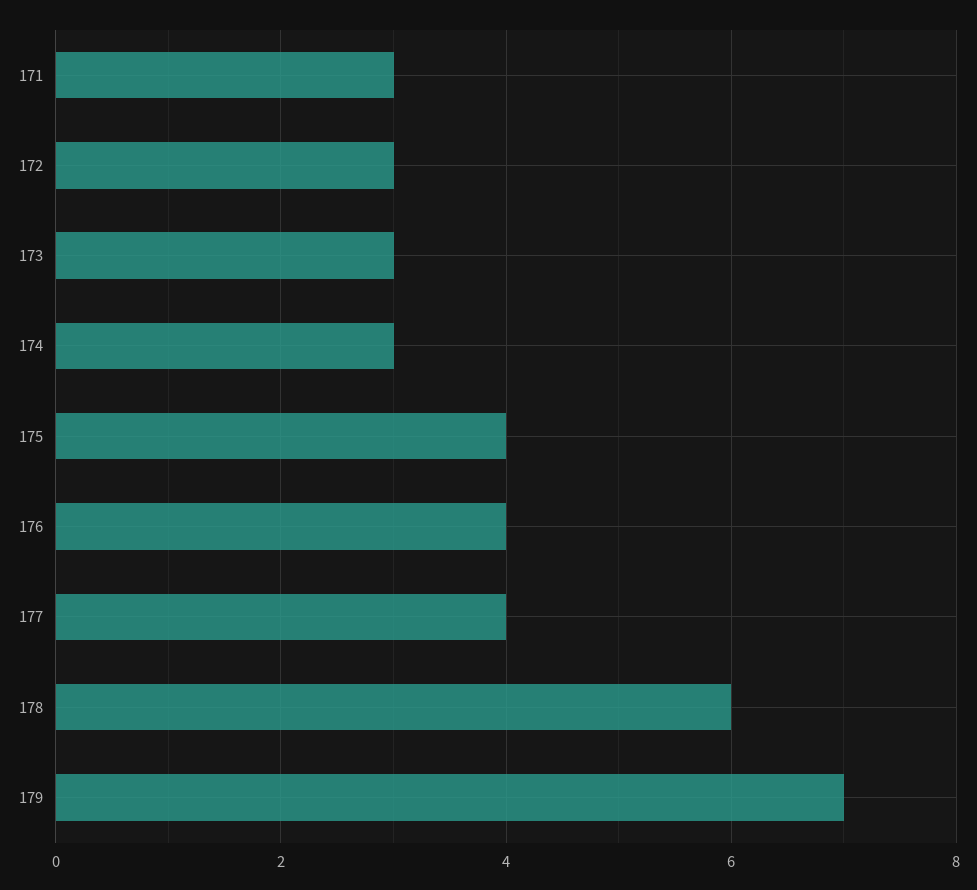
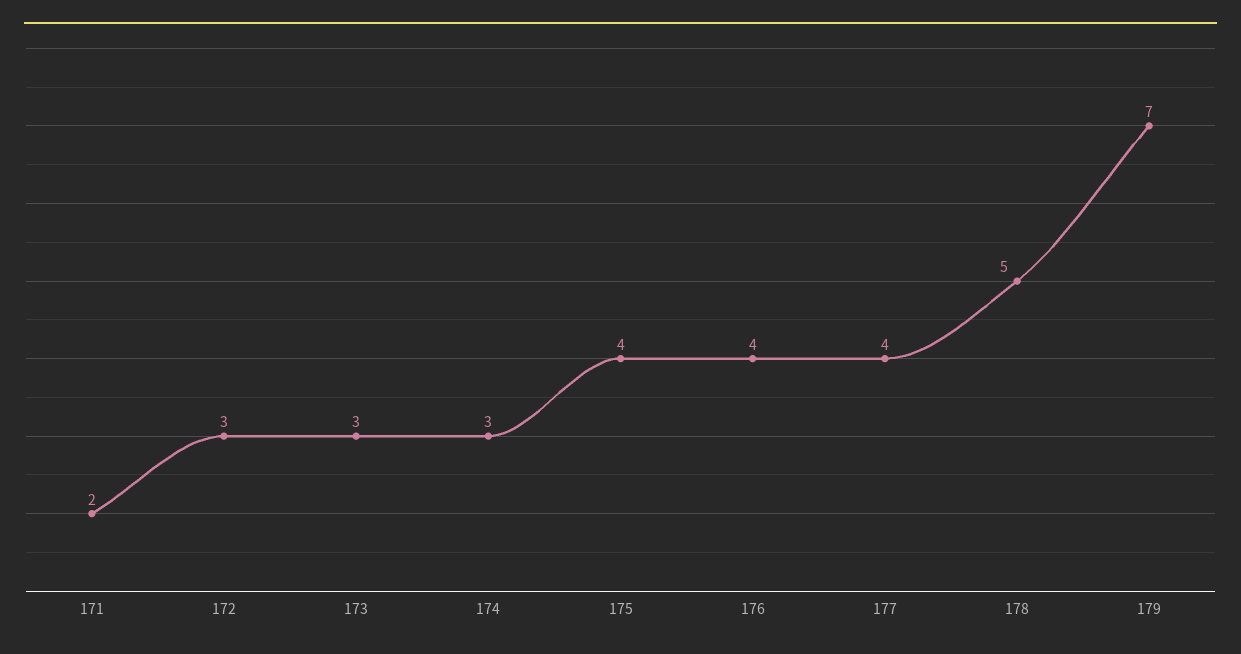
  {
-   "171": 3,
+   "171": 2,
    "172": 3,
    "173": 3,
    "174": 3,
    "175": 4,
    "176": 4,
    "177": 4,
-   "178": 6,
+   "178": 5,
    "179": 7
  }

